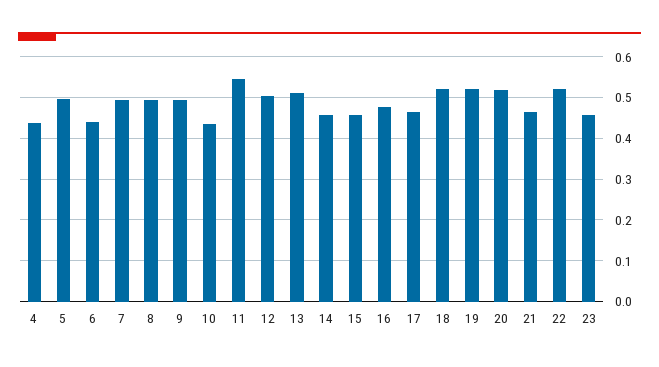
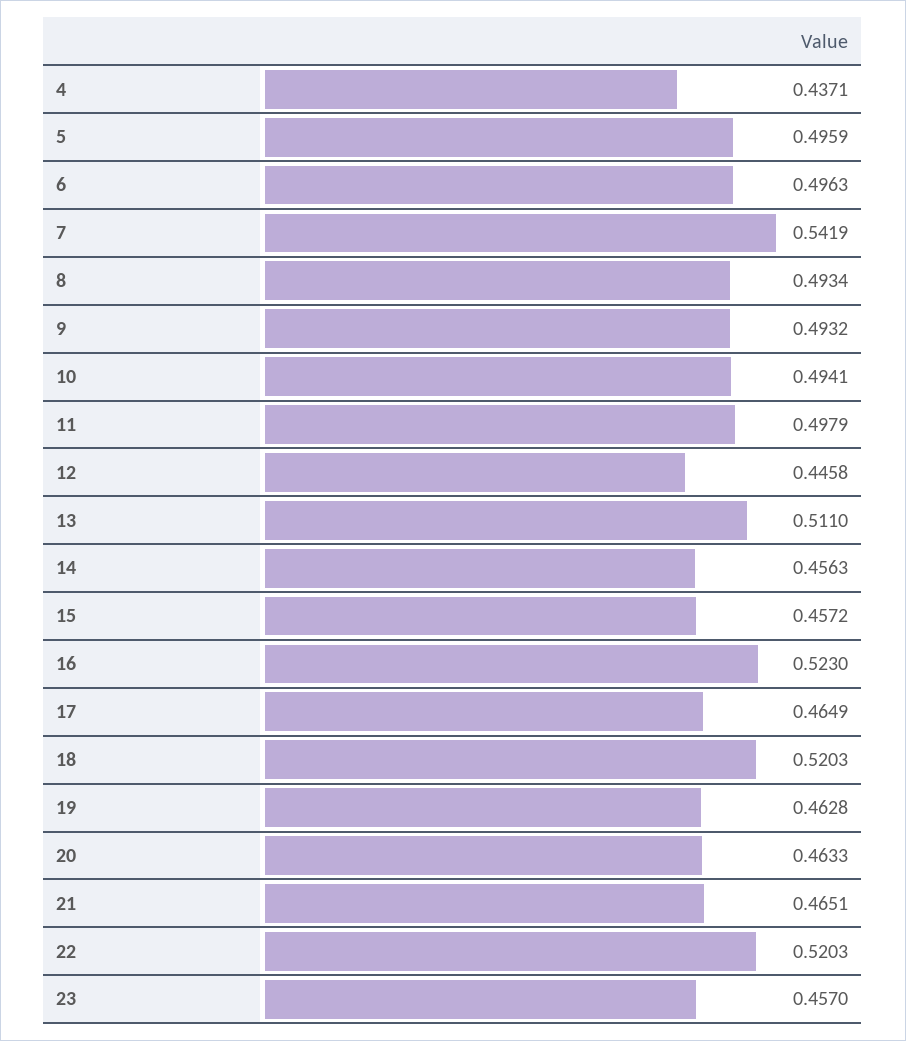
  {
    "4": 0.4371,
    "5": 0.4959,
-   "6": 0.44,
+   "6": 0.4963,
-   "7": 0.5,
+   "7": 0.5419,
    "8": 0.4934,
    "9": 0.4932,
-   "10": 0.44,
+   "10": 0.4941,
-   "11": 0.54,
+   "11": 0.4979,
-   "12": 0.5,
+   "12": 0.4458,
    "13": 0.511,
    "14": 0.4563,
    "15": 0.4572,
-   "16": 0.48,
+   "16": 0.523,
    "17": 0.4649,
    "18": 0.5203,
-   "19": 0.52,
+   "19": 0.4628,
-   "20": 0.52,
+   "20": 0.4633,
    "21": 0.4651,
    "22": 0.5203,
    "23": 0.457
  }

